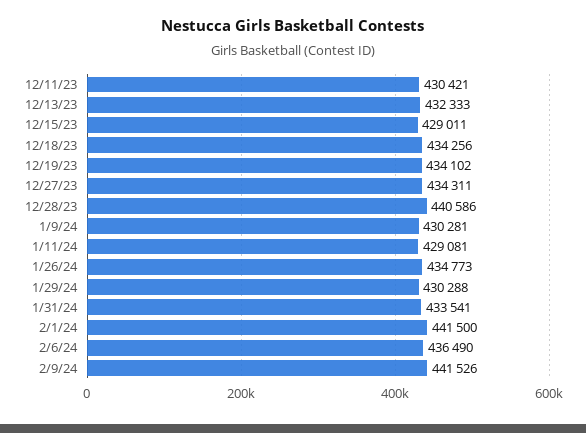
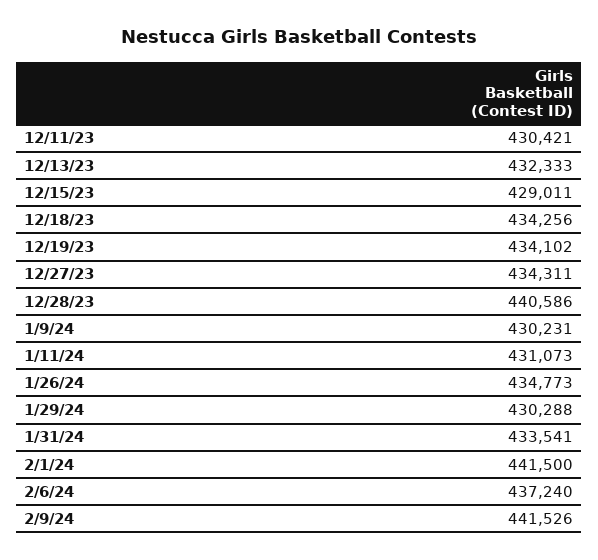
  {
    "12/11/23": 430421,
    "12/13/23": 432333,
    "12/15/23": 429011,
    "12/18/23": 434256,
    "12/19/23": 434102,
    "12/27/23": 434311,
    "12/28/23": 440586,
-   "1/9/24": 430281,
+   "1/9/24": 430231,
-   "1/11/24": 429081,
+   "1/11/24": 431073,
    "1/26/24": 434773,
    "1/29/24": 430288,
    "1/31/24": 433541,
    "2/1/24": 441500,
-   "2/6/24": 436490,
+   "2/6/24": 437240,
    "2/9/24": 441526
  }

